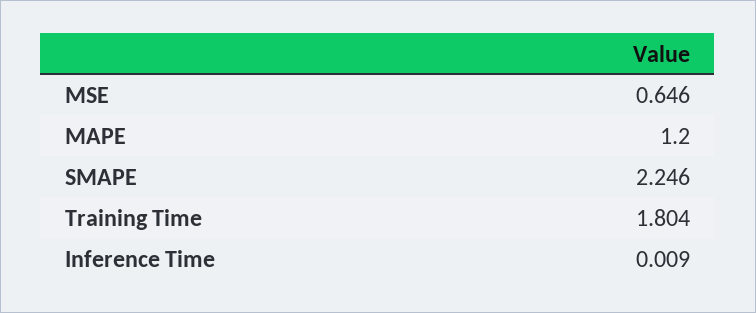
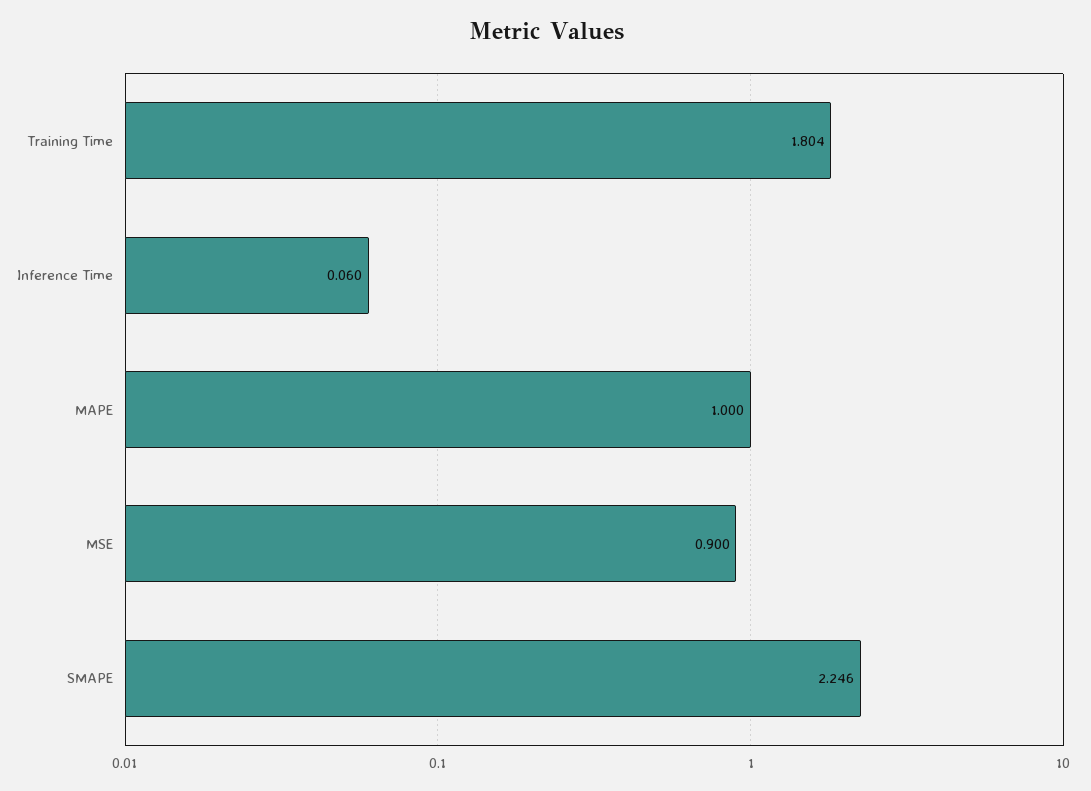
  {
-   "MSE": 0.646,
+   "MSE": 0.9,
-   "MAPE": 1.2,
+   "MAPE": 1,
    "SMAPE": 2.246,
    "Training Time": 1.804,
-   "Inference Time": 0.009
+   "Inference Time": 0.06
  }

